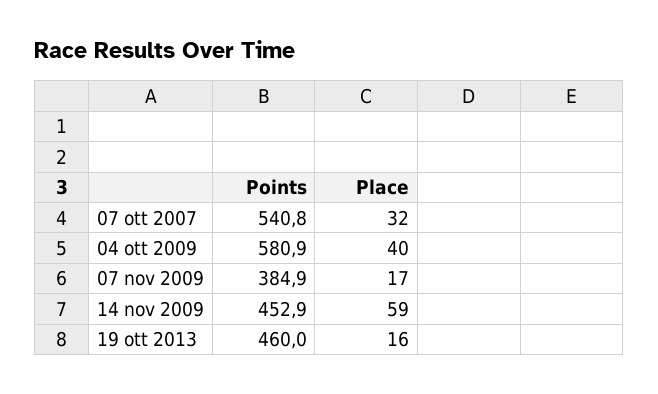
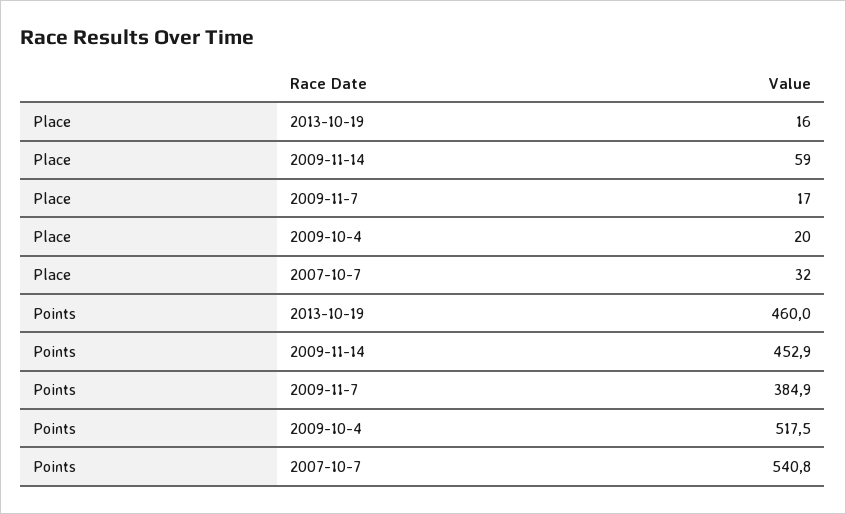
  {
    "Points": {
      "07 ott 2007": 540.8,
-     "04 ott 2009": 580.9,
+     "04 ott 2009": 517.5,
      "07 nov 2009": 384.9,
      "14 nov 2009": 452.9,
      "19 ott 2013": 460
    },
    "Place": {
      "07 ott 2007": 32,
-     "04 ott 2009": 40,
+     "04 ott 2009": 20,
      "07 nov 2009": 17,
      "14 nov 2009": 59,
      "19 ott 2013": 16
    }
  }

